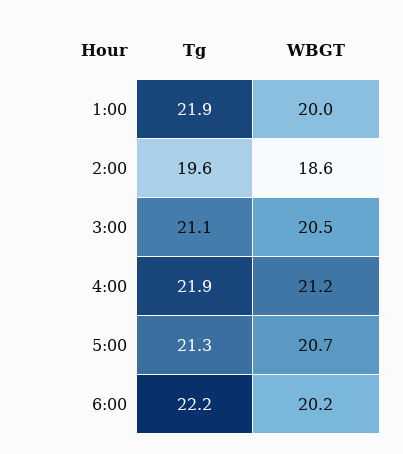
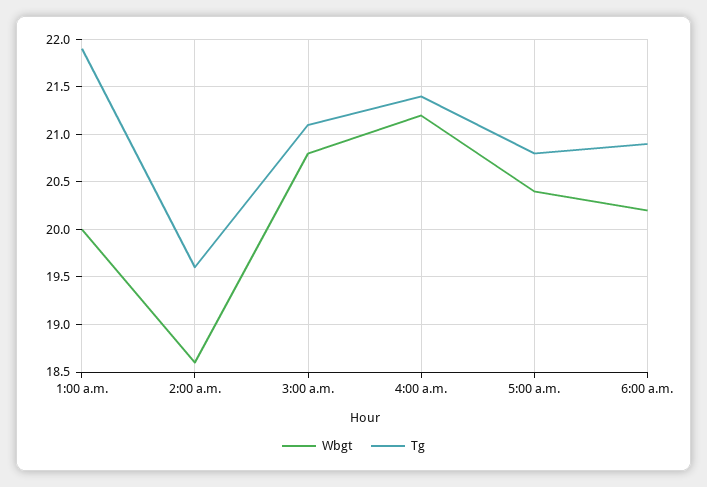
  {
    "Tg": {
      "1:00": 21.9,
      "2:00": 19.6,
      "3:00": 21.1,
-     "4:00": 21.9,
+     "4:00": 21.4,
-     "5:00": 21.3,
+     "5:00": 20.8,
-     "6:00": 22.2
+     "6:00": 20.9
    },
    "WBGT": {
      "1:00": 20,
      "2:00": 18.6,
-     "3:00": 20.5,
+     "3:00": 20.8,
      "4:00": 21.2,
-     "5:00": 20.7,
+     "5:00": 20.4,
      "6:00": 20.2
    }
  }

